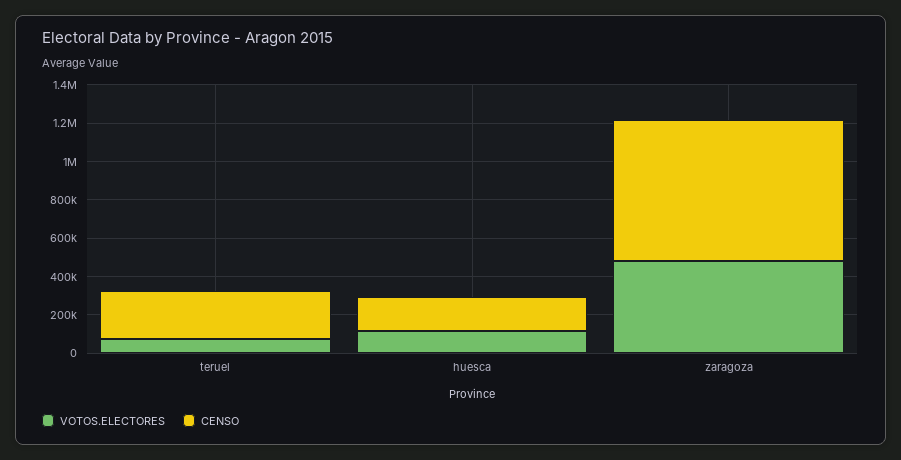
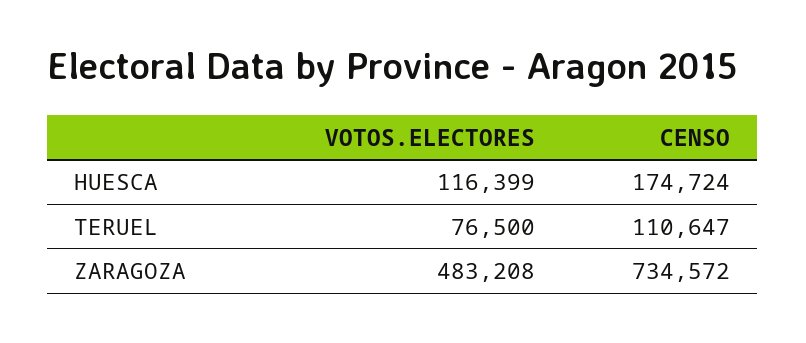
  {
    "VOTOS.ELECTORES": {
      "teruel": 76500,
      "huesca": 116399,
      "zaragoza": 483208
    },
    "CENSO": {
-     "teruel": 250000,
+     "teruel": 110647,
      "huesca": 174724,
      "zaragoza": 734572
    }
  }

